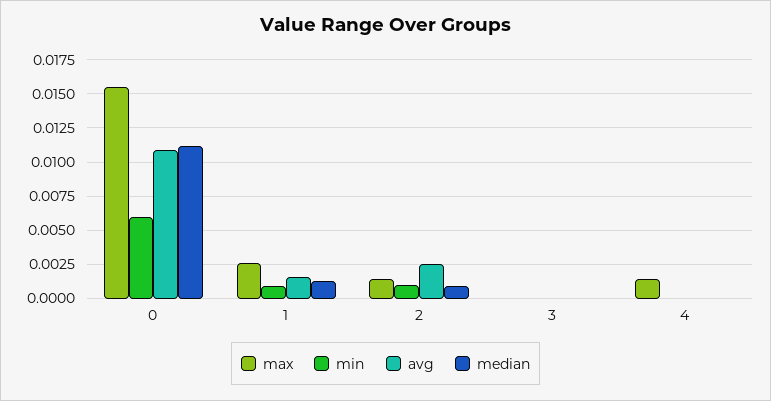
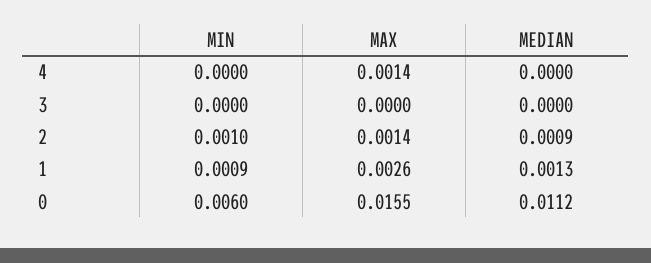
  {
    "max": {
      "0": 0.0155,
      "1": 0.0026,
      "2": 0.0014,
      "3": 0,
      "4": 0.0014
    },
    "min": {
      "0": 0.006,
      "1": 0.0009,
      "2": 0.001,
      "3": 0,
      "4": 0
    },
-   "avg": {
-     "0": 0.011,
-     "1": 0.0015,
-     "2": 0.0025,
-     "3": 0,
-     "4": 0
-   },
    "median": {
      "0": 0.0112,
      "1": 0.0013,
      "2": 0.0009,
      "3": 0,
      "4": 0
    }
  }

